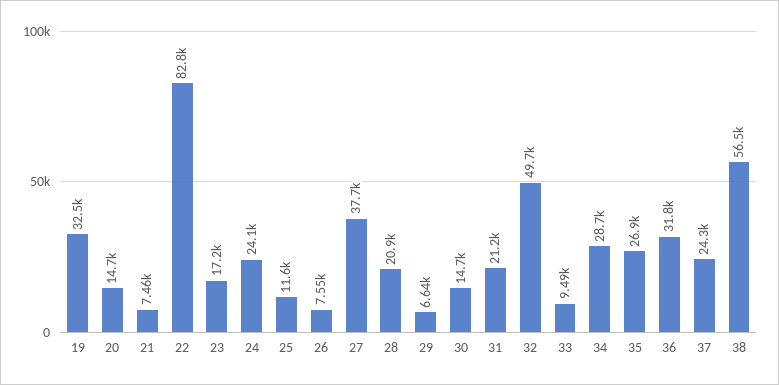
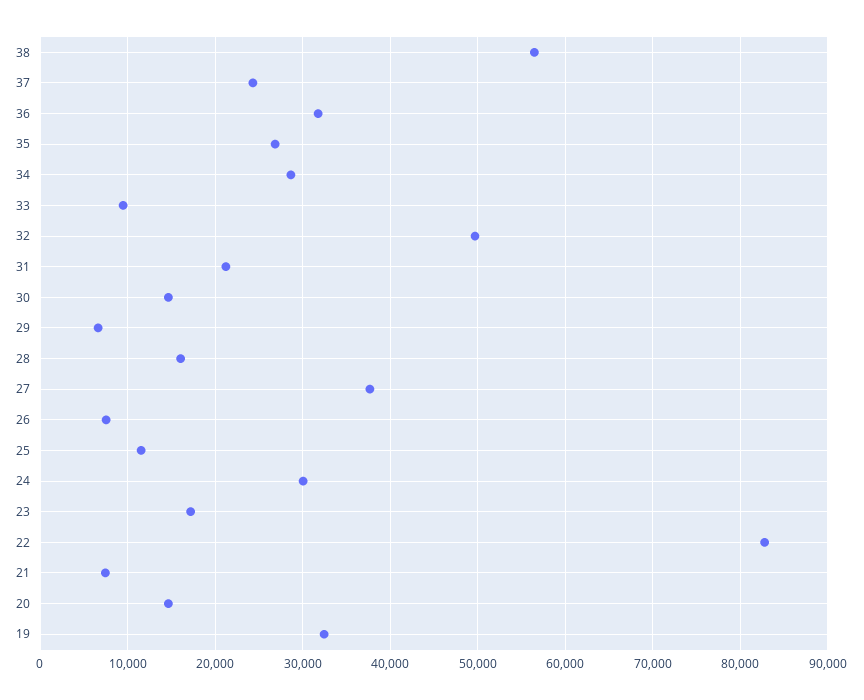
  {
    "19": 32500,
    "20": 14700,
    "21": 7460,
    "22": 82800,
    "23": 17200,
-   "24": 24100,
+   "24": 30000,
    "25": 11600,
    "26": 7550,
    "27": 37700,
-   "28": 20900,
+   "28": 16000,
    "29": 6640,
    "30": 14700,
    "31": 21200,
    "32": 49700,
    "33": 9490,
    "34": 28700,
    "35": 26900,
    "36": 31800,
    "37": 24300,
    "38": 56500
  }

